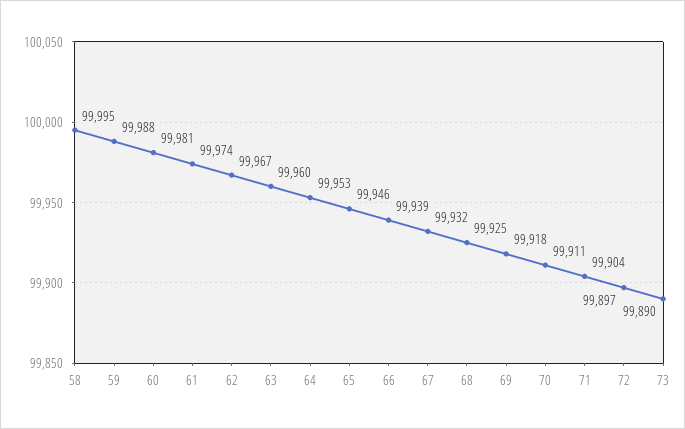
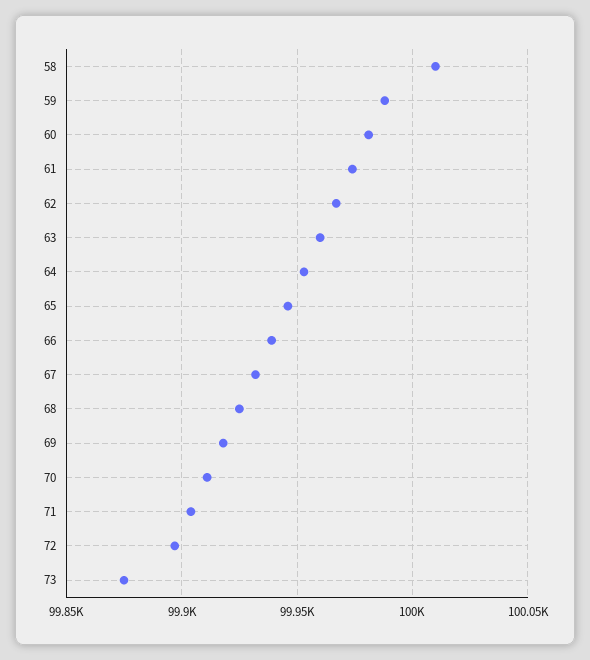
  {
-   "58": 99995,
+   "58": 100010,
    "59": 99988,
    "60": 99981,
    "61": 99974,
    "62": 99967,
    "63": 99960,
    "64": 99953,
    "65": 99946,
    "66": 99939,
    "67": 99932,
    "68": 99925,
    "69": 99918,
    "70": 99911,
    "71": 99904,
    "72": 99897,
-   "73": 99890
+   "73": 99875
  }

